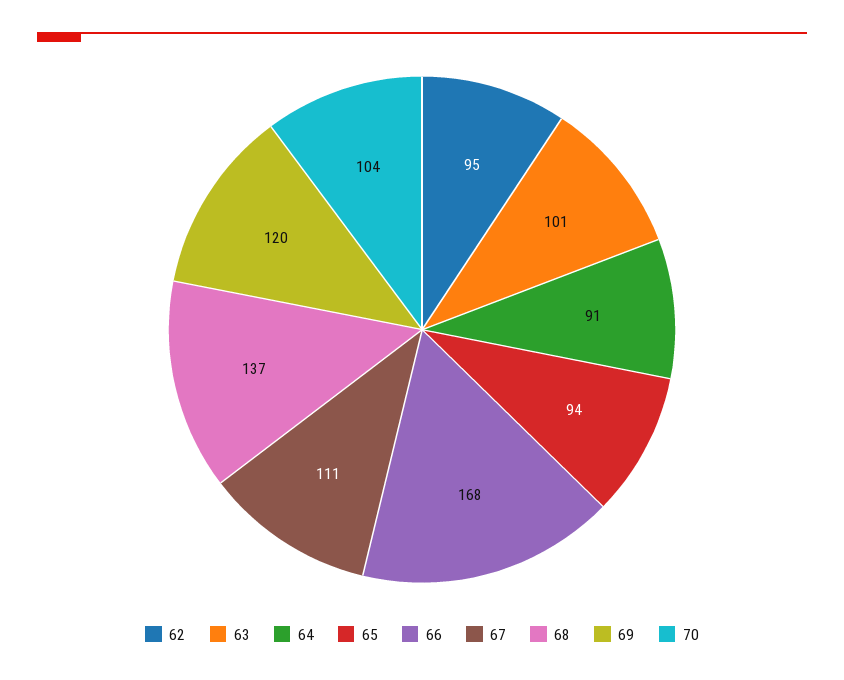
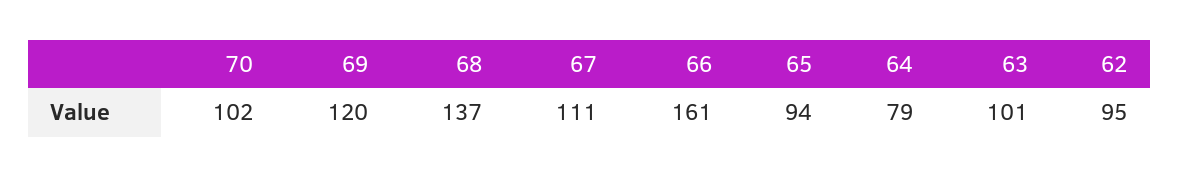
  {
    "62": 95,
    "63": 101,
-   "64": 91,
+   "64": 79,
    "65": 94,
-   "66": 168,
+   "66": 161,
    "67": 111,
    "68": 137,
    "69": 120,
-   "70": 104
+   "70": 102
  }

